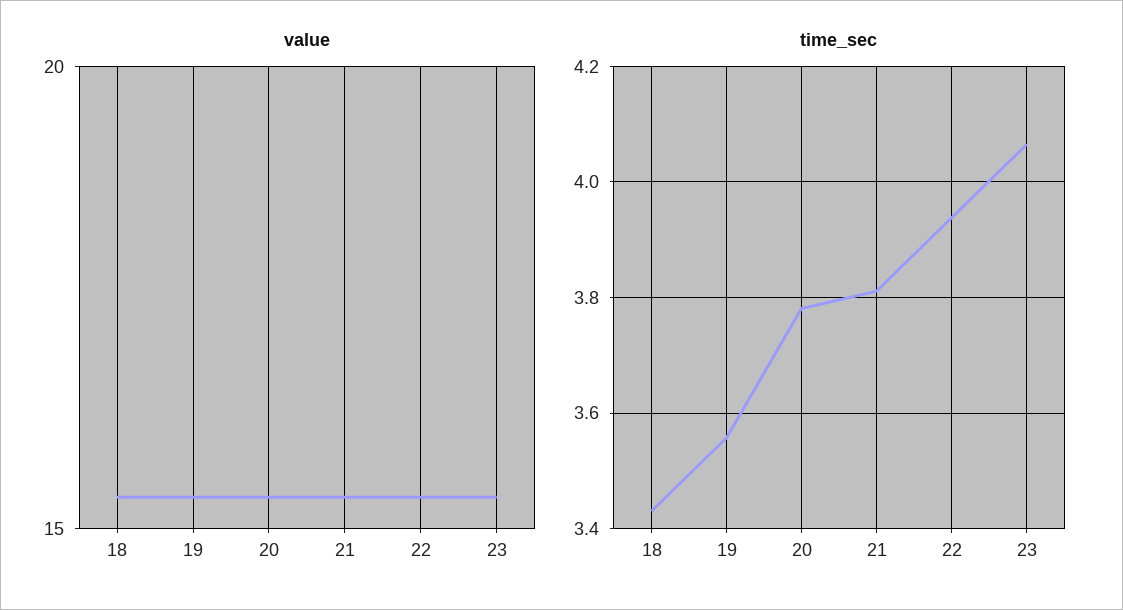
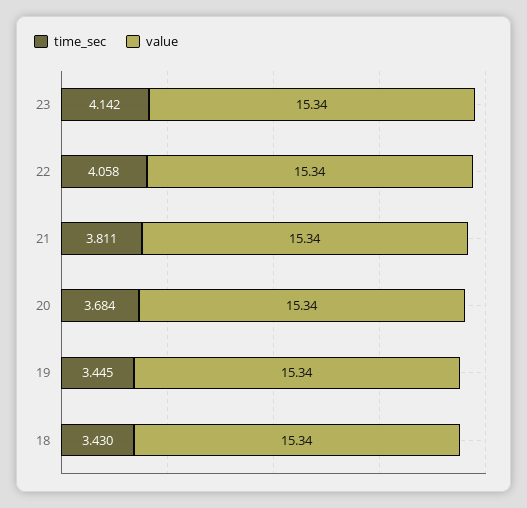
  {
    "value": {
      "18": 15.34,
      "19": 15.34,
      "20": 15.34,
      "21": 15.34,
      "22": 15.34,
      "23": 15.34
    },
    "time_sec": {
      "18": 3.43,
-     "19": 3.56,
+     "19": 3.445,
-     "20": 3.78,
+     "20": 3.684,
      "21": 3.811,
-     "22": 3.94,
+     "22": 4.058,
-     "23": 4.06
+     "23": 4.142
    }
  }

